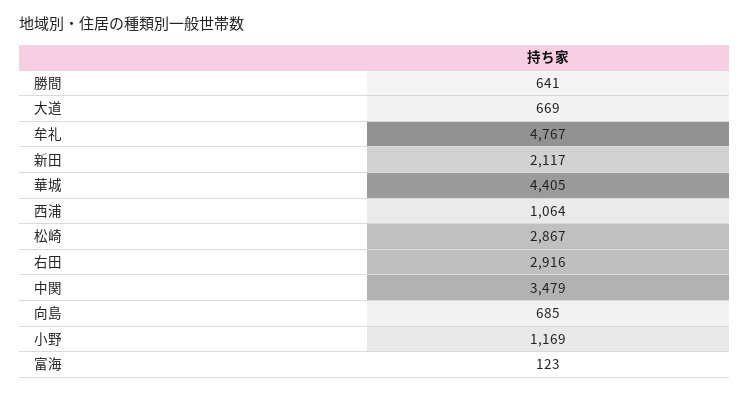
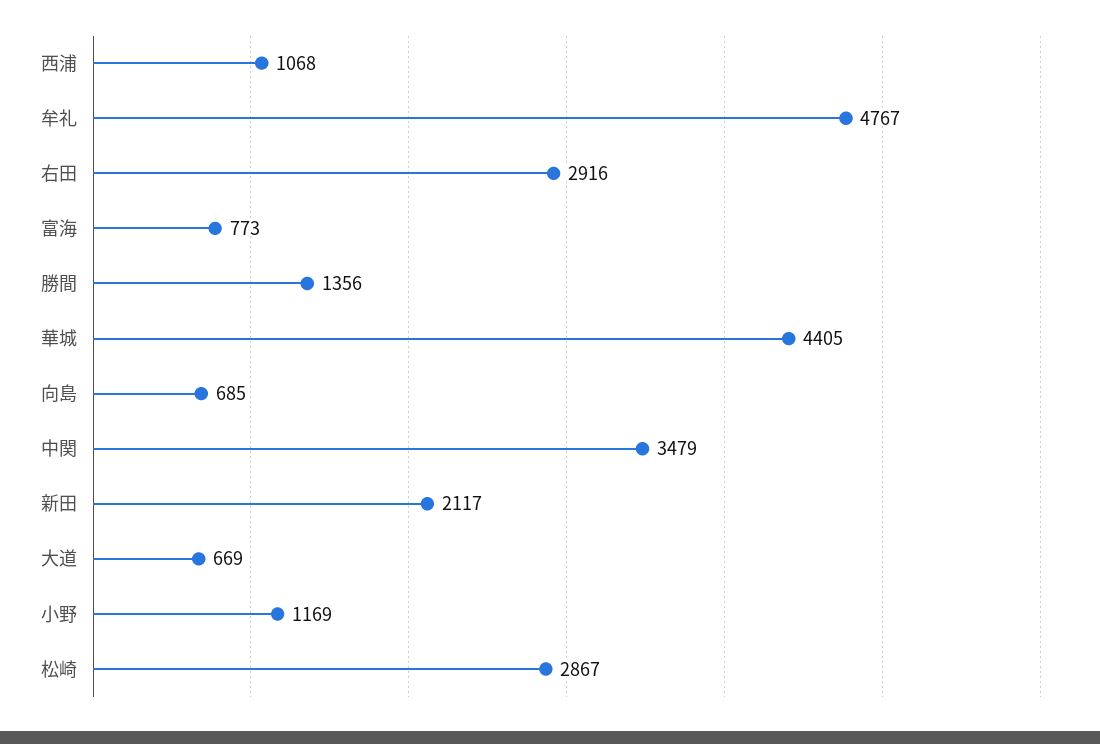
  {
-   "勝間": 641,
+   "勝間": 1356,
    "大道": 669,
    "牟礼": 4767,
    "新田": 2117,
    "華城": 4405,
-   "西浦": 1064,
+   "西浦": 1068,
    "松崎": 2867,
    "右田": 2916,
    "中関": 3479,
    "向島": 685,
    "小野": 1169,
-   "富海": 123
+   "富海": 773
  }

